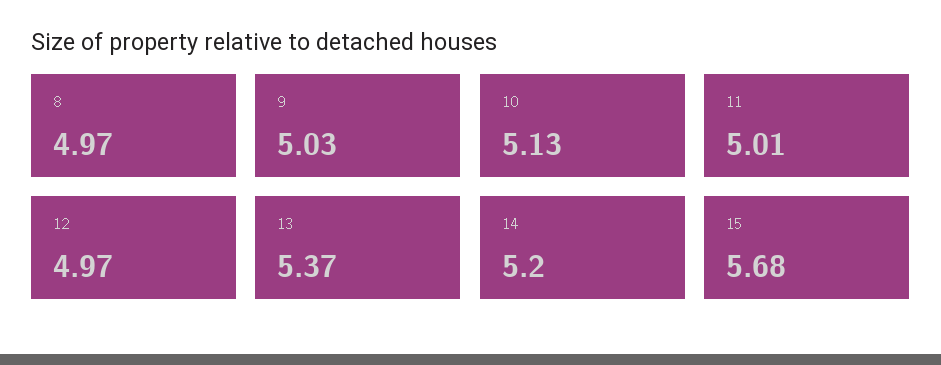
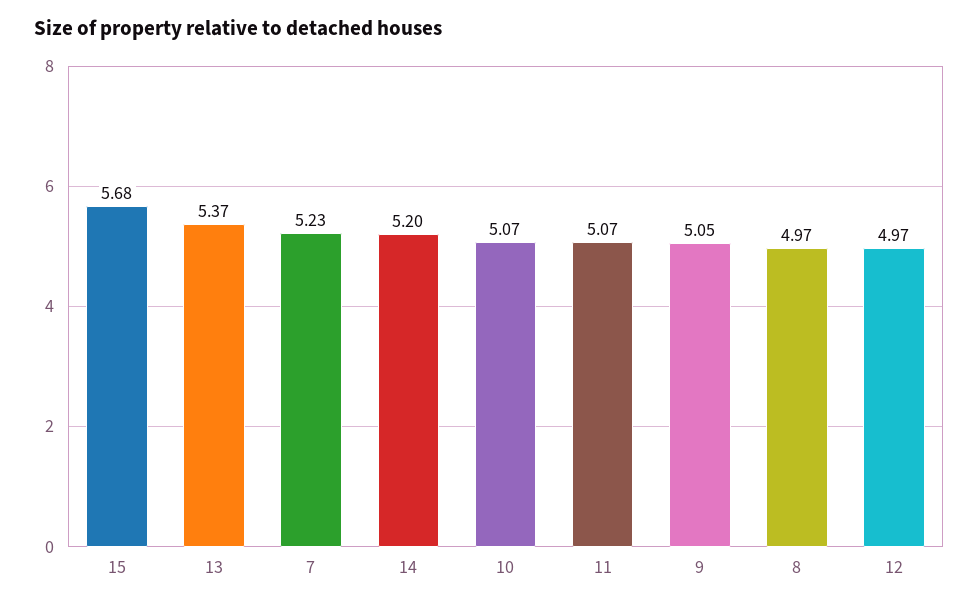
  {
    "8": 4.97,
-   "9": 5.03,
+   "9": 5.05,
-   "10": 5.13,
+   "10": 5.07,
-   "11": 5.01,
+   "11": 5.07,
    "12": 4.97,
    "13": 5.37,
    "14": 5.2,
-   "15": 5.68
+   "15": 5.68,
+   "7": 5.23
  }

